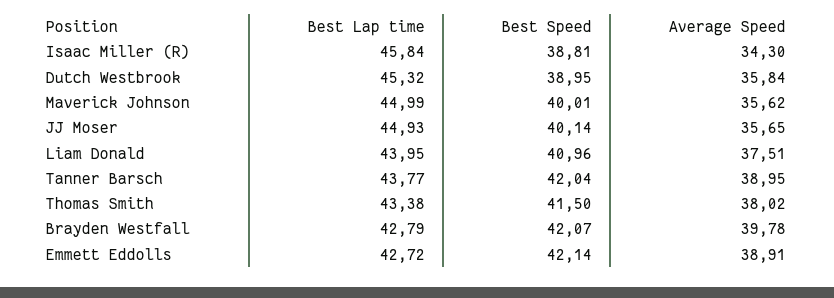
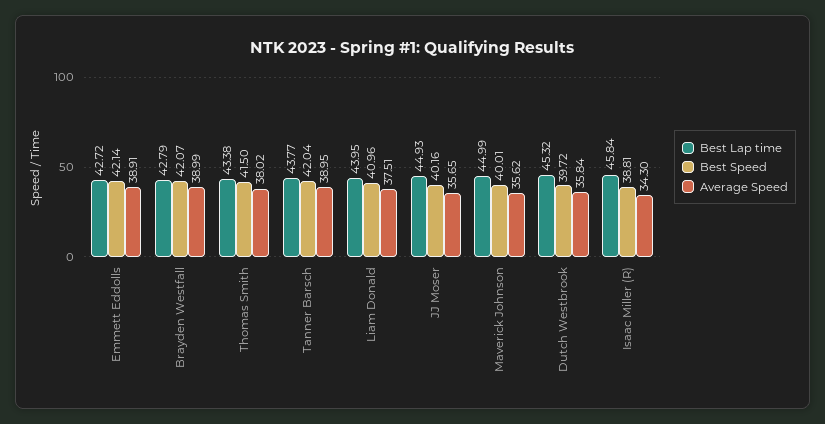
  {
    "Best Lap time": {
      "Isaac Miller (R)": 45.84,
      "Dutch Westbrook": 45.32,
      "Maverick Johnson": 44.99,
      "JJ Moser": 44.93,
      "Liam Donald": 43.95,
      "Tanner Barsch": 43.77,
      "Thomas Smith": 43.38,
      "Brayden Westfall": 42.79,
      "Emmett Eddolls": 42.72
    },
    "Best Speed": {
      "Isaac Miller (R)": 38.81,
-     "Dutch Westbrook": 38.95,
+     "Dutch Westbrook": 39.72,
      "Maverick Johnson": 40.01,
-     "JJ Moser": 40.14,
+     "JJ Moser": 40.16,
      "Liam Donald": 40.96,
      "Tanner Barsch": 42.04,
      "Thomas Smith": 41.5,
      "Brayden Westfall": 42.07,
      "Emmett Eddolls": 42.14
    },
    "Average Speed": {
      "Isaac Miller (R)": 34.3,
      "Dutch Westbrook": 35.84,
      "Maverick Johnson": 35.62,
      "JJ Moser": 35.65,
      "Liam Donald": 37.51,
      "Tanner Barsch": 38.95,
      "Thomas Smith": 38.02,
-     "Brayden Westfall": 39.78,
+     "Brayden Westfall": 38.99,
      "Emmett Eddolls": 38.91
    }
  }

